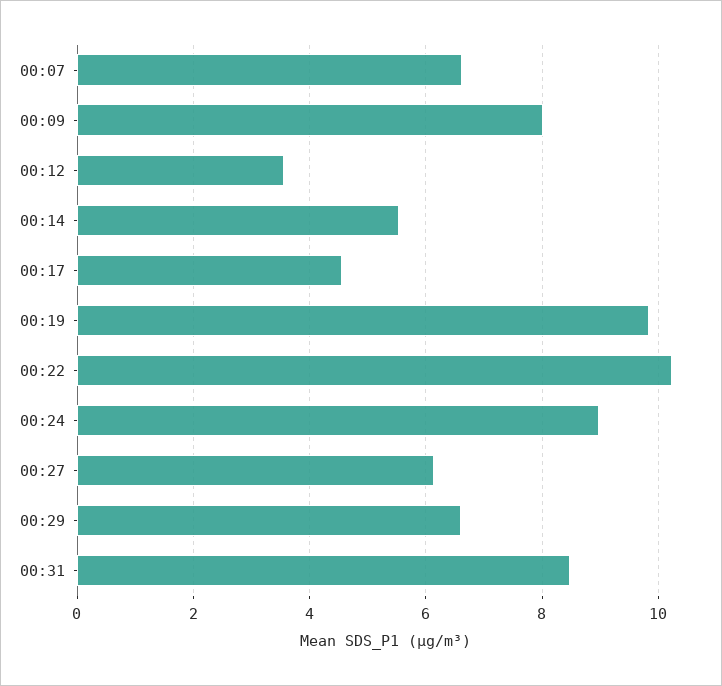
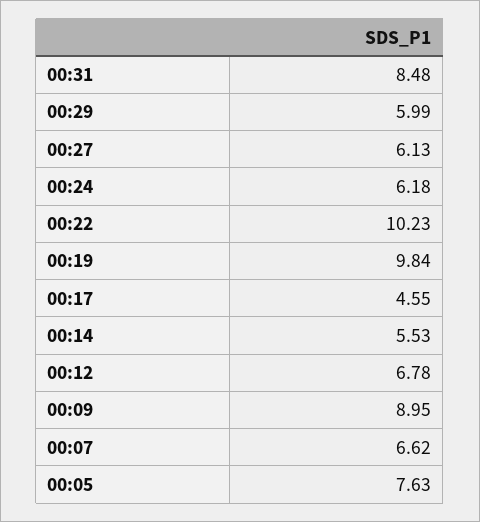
  {
    "00:07": 6.62,
-   "00:09": 8,
+   "00:09": 8.95,
-   "00:12": 3.6,
+   "00:12": 6.78,
    "00:14": 5.53,
    "00:17": 4.55,
    "00:19": 9.84,
    "00:22": 10.23,
-   "00:24": 9,
+   "00:24": 6.18,
    "00:27": 6.13,
-   "00:29": 6.6,
+   "00:29": 5.99,
-   "00:31": 8.48
+   "00:31": 8.48,
+   "00:05": 7.63
  }

